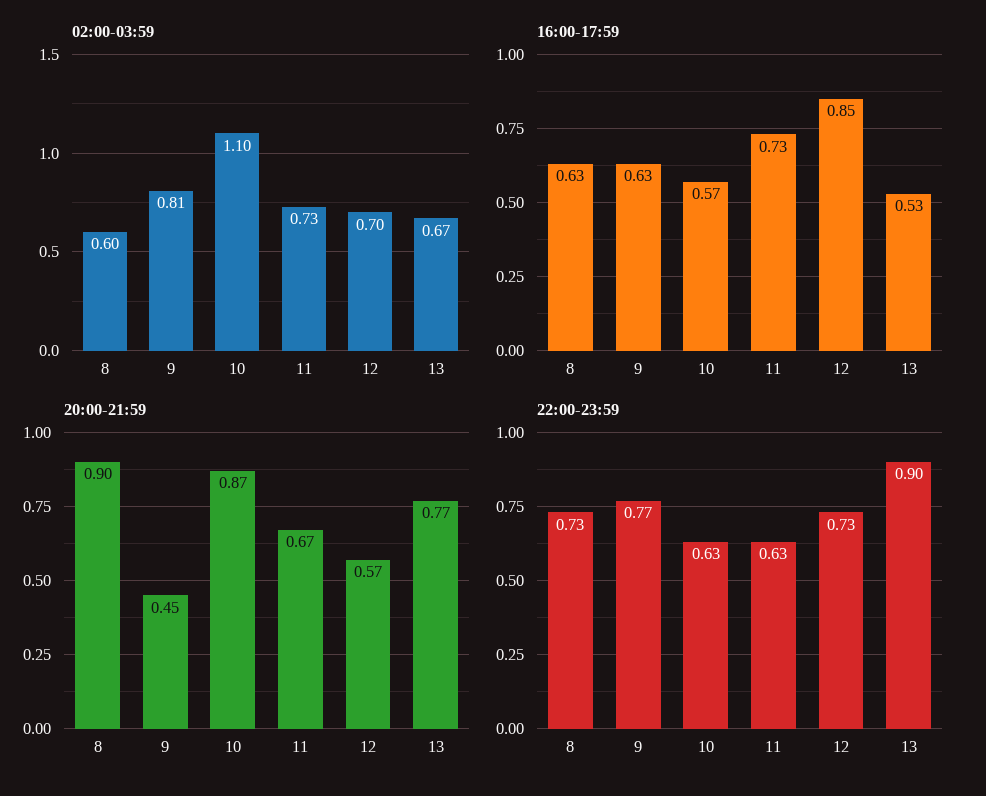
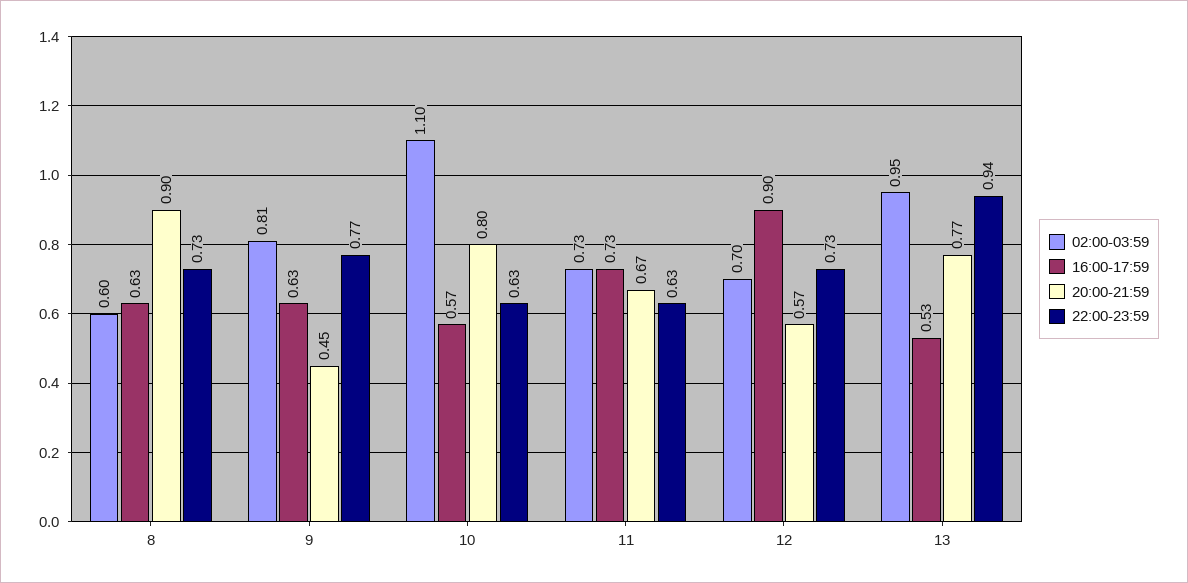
  {
    "02:00-03:59": {
      "8": 0.6,
      "9": 0.81,
      "10": 1.1,
      "11": 0.73,
      "12": 0.7,
-     "13": 0.67
+     "13": 0.95
    },
    "16:00-17:59": {
      "8": 0.63,
      "9": 0.63,
      "10": 0.57,
      "11": 0.73,
-     "12": 0.85,
+     "12": 0.9,
      "13": 0.53
    },
    "20:00-21:59": {
      "8": 0.9,
      "9": 0.45,
-     "10": 0.87,
+     "10": 0.8,
      "11": 0.67,
      "12": 0.57,
      "13": 0.77
    },
    "22:00-23:59": {
      "8": 0.73,
      "9": 0.77,
      "10": 0.63,
      "11": 0.63,
      "12": 0.73,
-     "13": 0.9
+     "13": 0.94
    }
  }

